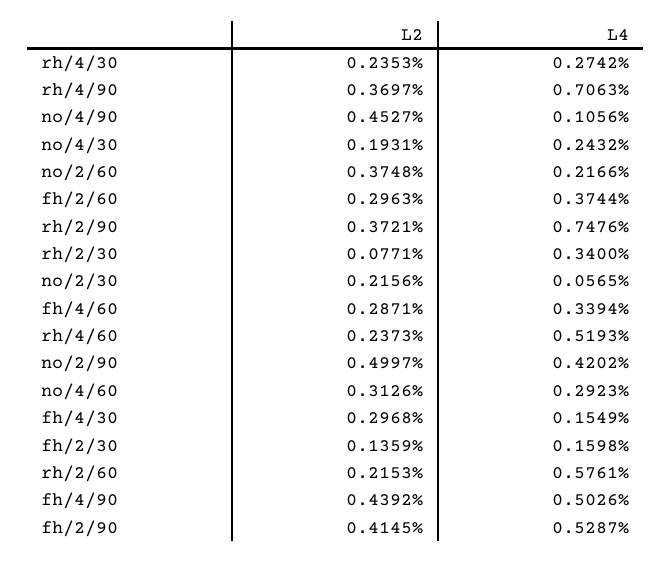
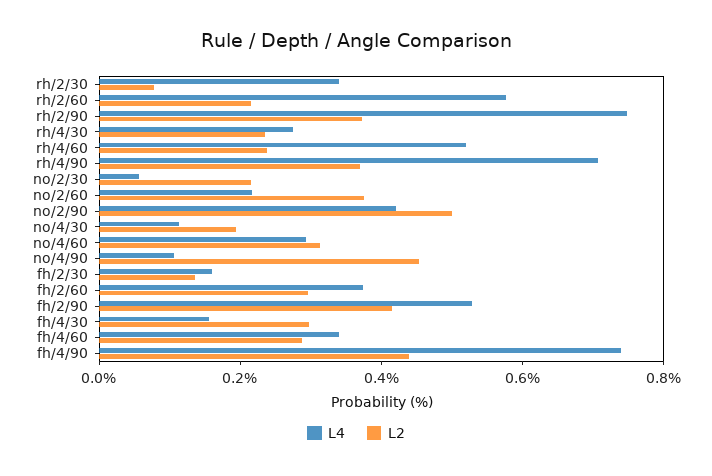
  {
    "L2": {
      "rh/4/30": 0.2353,
      "rh/4/90": 0.3697,
      "no/4/90": 0.4527,
      "no/4/30": 0.1931,
      "no/2/60": 0.3748,
      "fh/2/60": 0.2963,
      "rh/2/90": 0.3721,
      "rh/2/30": 0.0771,
      "no/2/30": 0.2156,
      "fh/4/60": 0.2871,
      "rh/4/60": 0.2373,
      "no/2/90": 0.4997,
      "no/4/60": 0.3126,
      "fh/4/30": 0.2968,
      "fh/2/30": 0.1359,
      "rh/2/60": 0.2153,
      "fh/4/90": 0.4392,
      "fh/2/90": 0.4145
    },
    "L4": {
      "rh/4/30": 0.2742,
      "rh/4/90": 0.7063,
      "no/4/90": 0.1056,
-     "no/4/30": 0.2432,
+     "no/4/30": 0.1,
      "no/2/60": 0.2166,
      "fh/2/60": 0.3744,
      "rh/2/90": 0.7476,
      "rh/2/30": 0.34,
      "no/2/30": 0.0565,
      "fh/4/60": 0.3394,
      "rh/4/60": 0.5193,
      "no/2/90": 0.4202,
      "no/4/60": 0.2923,
      "fh/4/30": 0.1549,
      "fh/2/30": 0.1598,
      "rh/2/60": 0.5761,
-     "fh/4/90": 0.5026,
+     "fh/4/90": 0.75,
      "fh/2/90": 0.5287
    }
  }

